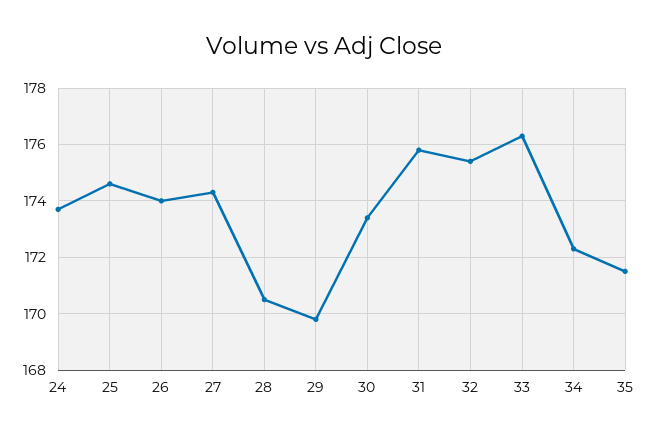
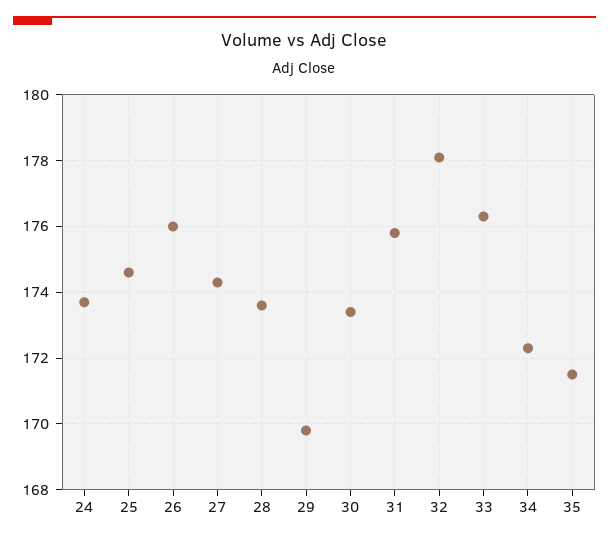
  {
    "24": 173.5,
    "25": 174.5,
-   "26": 174,
+   "26": 176,
    "27": 174.5,
-   "28": 170.5,
+   "28": 173.5,
    "29": 170,
    "30": 173.5,
    "31": 176,
-   "32": 175.5,
+   "32": 178,
    "33": 176.5,
    "34": 172.5,
    "35": 171.5
  }

